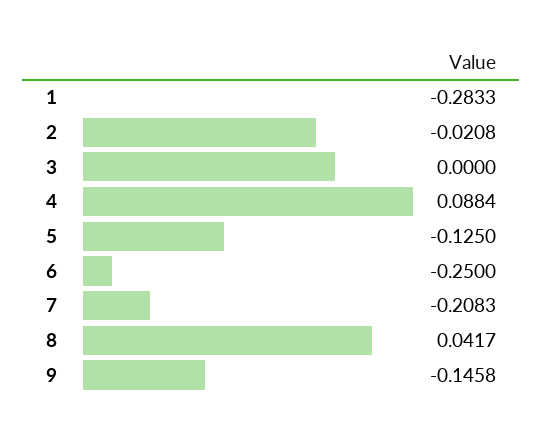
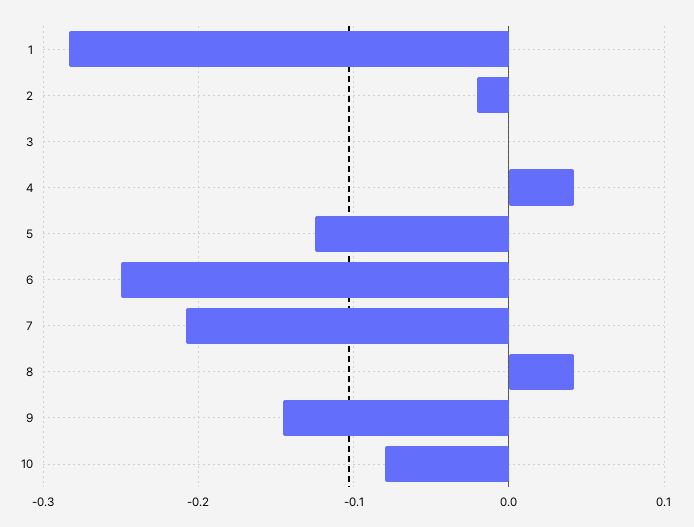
  {
    "1": -0.2833,
    "2": -0.0208,
    "3": 0,
-   "4": 0.0884,
+   "4": 0.04,
    "5": -0.125,
    "6": -0.25,
    "7": -0.2083,
    "8": 0.0417,
-   "9": -0.1458
+   "9": -0.1458,
+   "10": -0.08
  }

